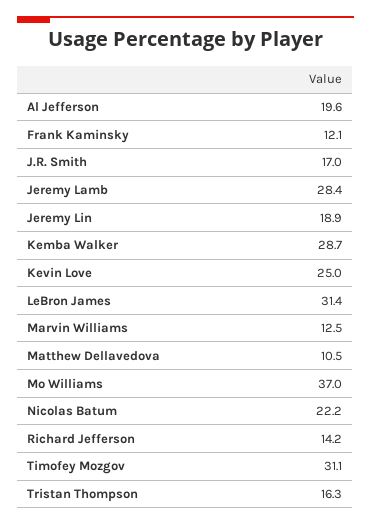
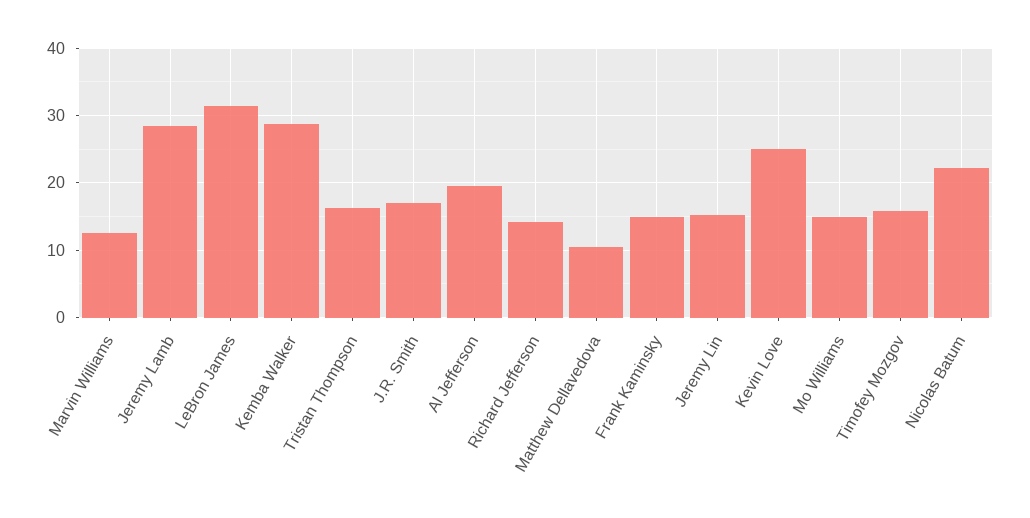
  {
    "Al Jefferson": 19.6,
-   "Frank Kaminsky": 12.1,
+   "Frank Kaminsky": 15,
    "J.R. Smith": 17,
    "Jeremy Lamb": 28.4,
-   "Jeremy Lin": 18.9,
+   "Jeremy Lin": 15,
    "Kemba Walker": 28.7,
    "Kevin Love": 25,
    "LeBron James": 31.4,
    "Marvin Williams": 12.5,
    "Matthew Dellavedova": 10.5,
-   "Mo Williams": 37,
+   "Mo Williams": 15,
    "Nicolas Batum": 22.2,
    "Richard Jefferson": 14.2,
-   "Timofey Mozgov": 31.1,
+   "Timofey Mozgov": 16,
    "Tristan Thompson": 16.3
  }

